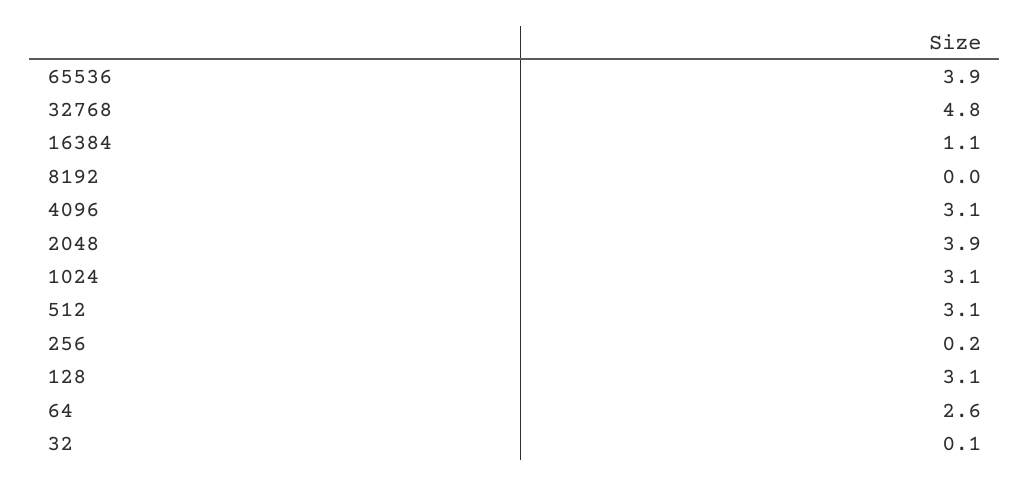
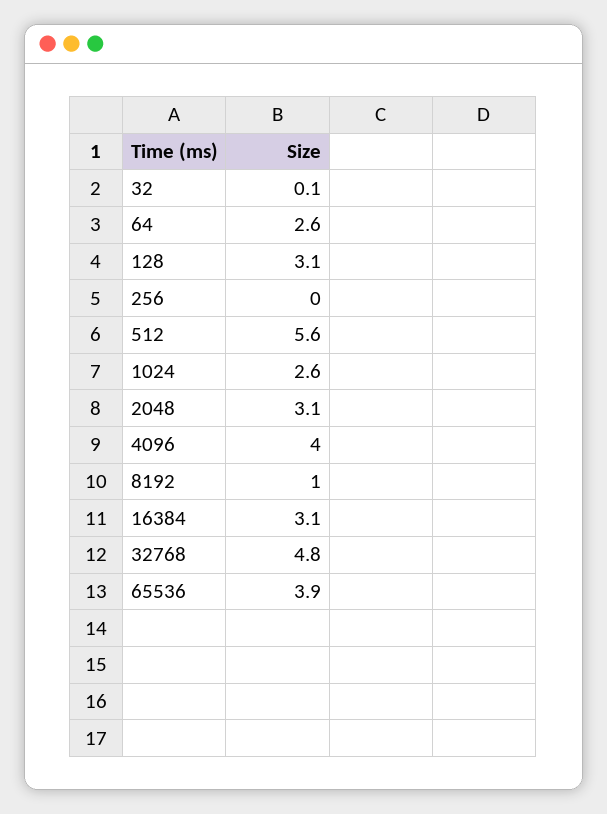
  {
    "65536": 3.9,
    "32768": 4.8,
-   "16384": 1.1,
+   "16384": 3.1,
-   "8192": 0,
+   "8192": 1,
-   "4096": 3.1,
+   "4096": 4,
-   "2048": 3.9,
+   "2048": 3.1,
-   "1024": 3.1,
+   "1024": 2.6,
-   "512": 3.1,
+   "512": 5.6,
-   "256": 0.2,
+   "256": 0,
    "128": 3.1,
    "64": 2.6,
    "32": 0.1
  }

